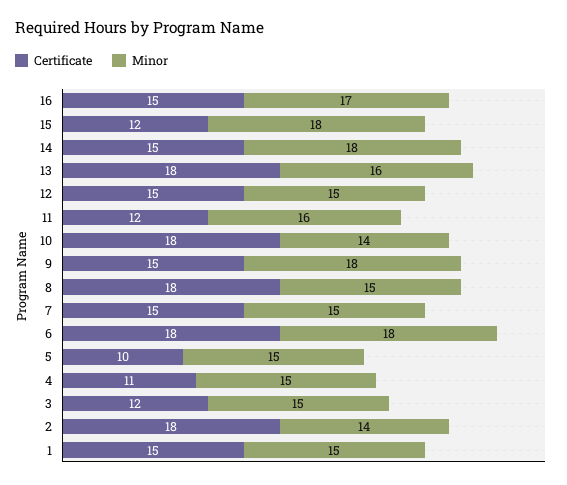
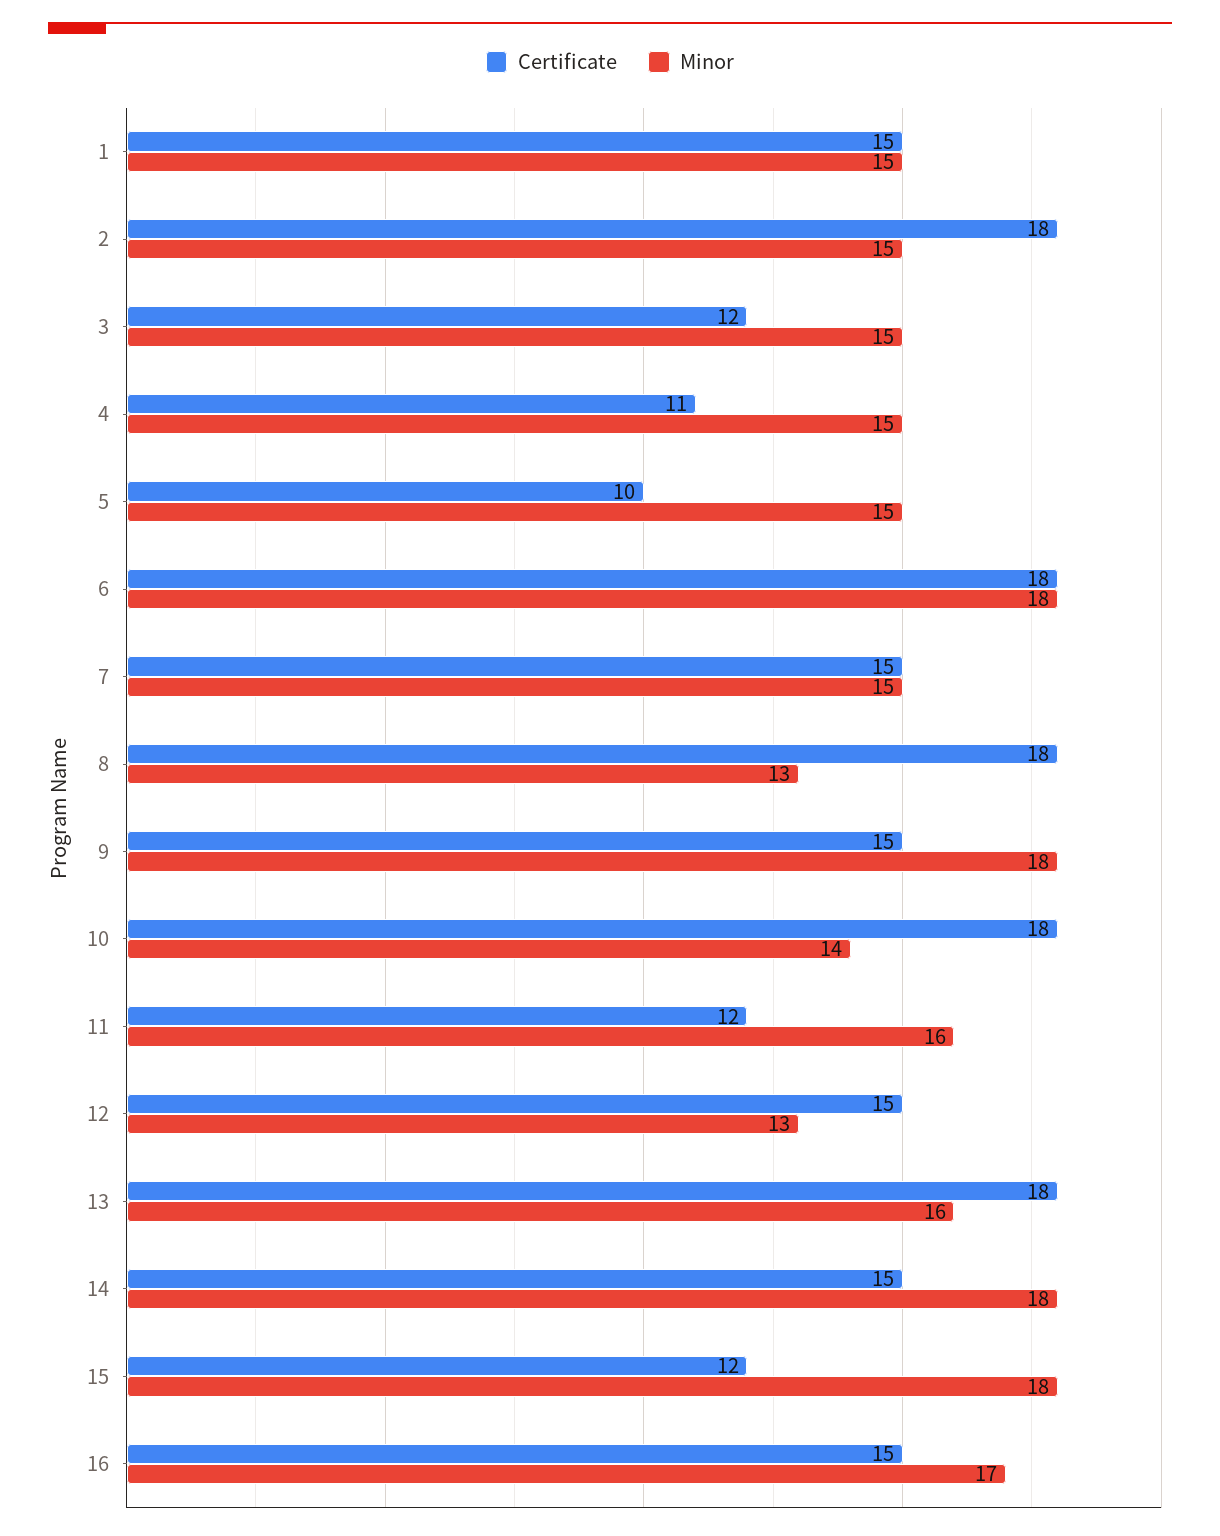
  {
    "Certificate": {
      "16": 15,
      "15": 12,
      "14": 15,
      "13": 18,
      "12": 15,
      "11": 12,
      "10": 18,
      "9": 15,
      "8": 18,
      "7": 15,
      "6": 18,
      "5": 10,
      "4": 11,
      "3": 12,
      "2": 18,
      "1": 15
    },
    "Minor": {
      "16": 17,
      "15": 18,
      "14": 18,
      "13": 16,
-     "12": 15,
+     "12": 13,
      "11": 16,
      "10": 14,
      "9": 18,
-     "8": 15,
+     "8": 13,
      "7": 15,
      "6": 18,
      "5": 15,
      "4": 15,
      "3": 15,
-     "2": 14,
+     "2": 15,
      "1": 15
    }
  }

